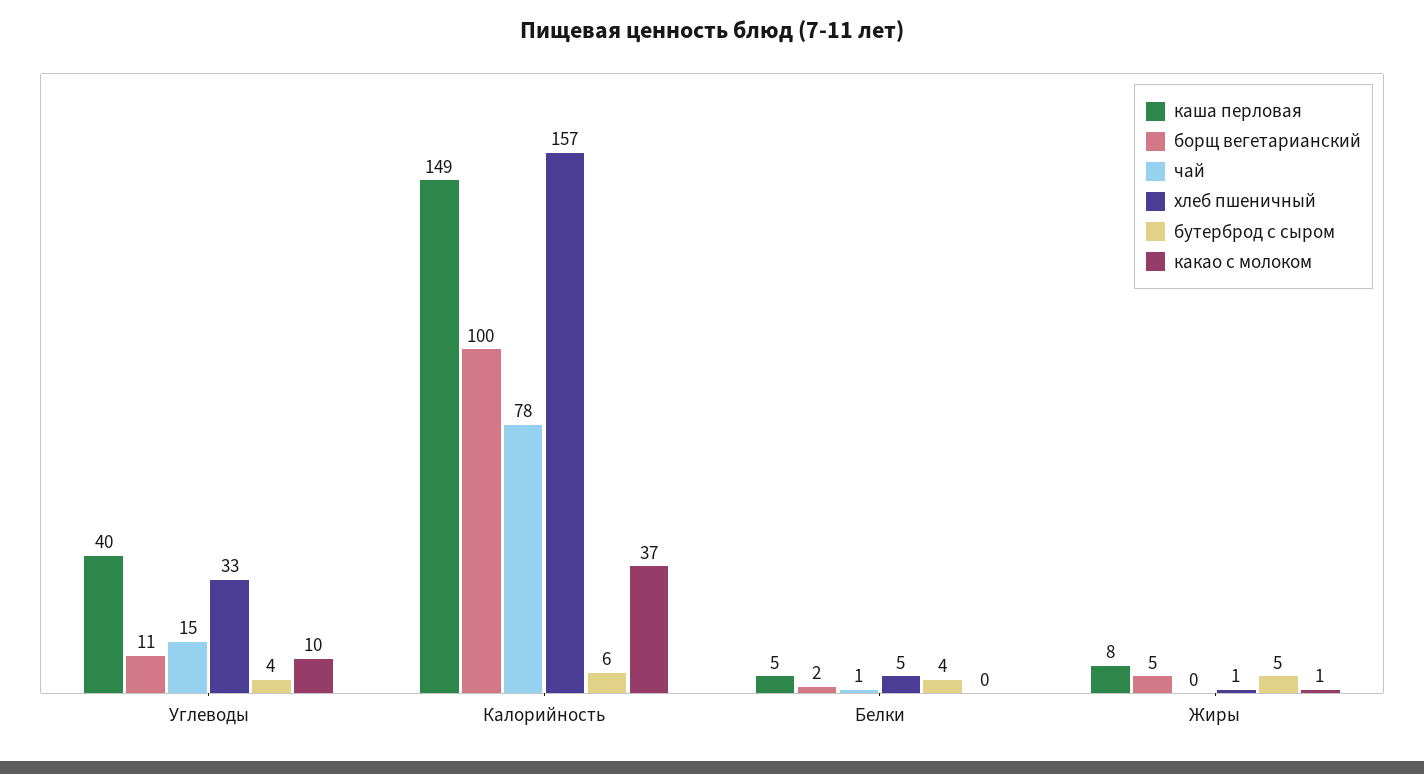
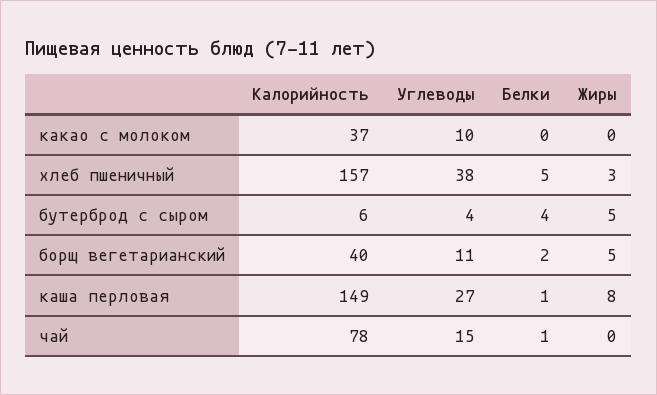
  {
    "каша перловая": {
-     "Углеводы": 40,
+     "Углеводы": 27,
      "Калорийность": 149,
-     "Белки": 5,
+     "Белки": 1,
      "Жиры": 8
    },
    "борщ вегетарианский": {
      "Углеводы": 11,
-     "Калорийность": 100,
+     "Калорийность": 40,
      "Белки": 2,
      "Жиры": 5
    },
    "чай": {
      "Углеводы": 15,
      "Калорийность": 78,
      "Белки": 1,
      "Жиры": 0
    },
    "хлеб пшеничный": {
-     "Углеводы": 33,
+     "Углеводы": 38,
      "Калорийность": 157,
      "Белки": 5,
-     "Жиры": 1
+     "Жиры": 3
    },
    "бутерброд с сыром": {
      "Углеводы": 4,
      "Калорийность": 6,
      "Белки": 4,
      "Жиры": 5
    },
    "какао с молоком": {
      "Углеводы": 10,
      "Калорийность": 37,
      "Белки": 0,
-     "Жиры": 1
+     "Жиры": 0
    }
  }

